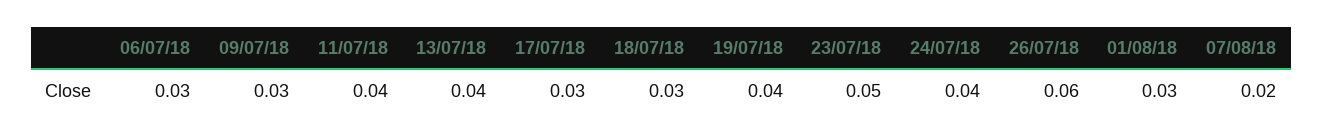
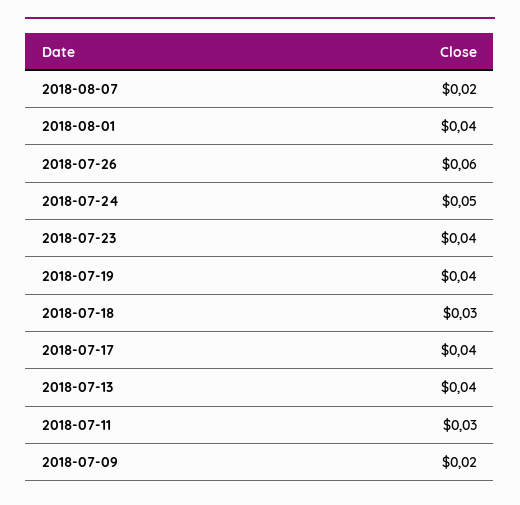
  {
-   "06/07/18": 0.03,
-   "09/07/18": 0.03,
+   "09/07/18": 0.02,
-   "11/07/18": 0.04,
+   "11/07/18": 0.03,
    "13/07/18": 0.04,
-   "17/07/18": 0.03,
+   "17/07/18": 0.04,
    "18/07/18": 0.03,
    "19/07/18": 0.04,
-   "23/07/18": 0.05,
+   "23/07/18": 0.04,
-   "24/07/18": 0.04,
+   "24/07/18": 0.05,
    "26/07/18": 0.06,
-   "01/08/18": 0.03,
+   "01/08/18": 0.04,
    "07/08/18": 0.02
  }

